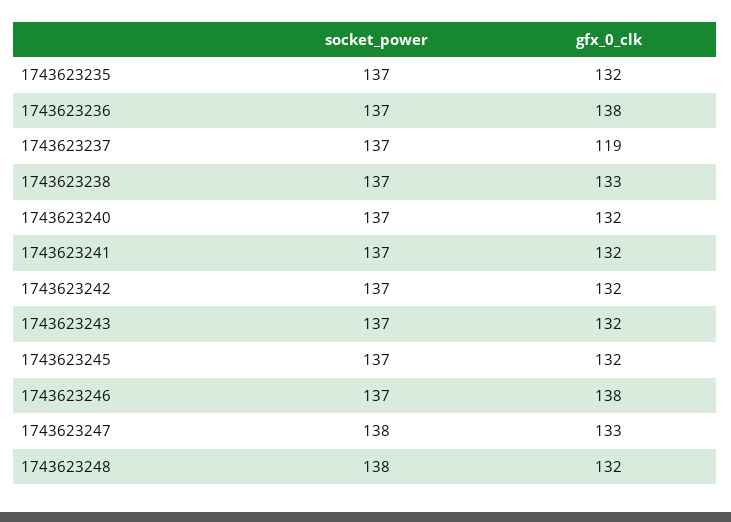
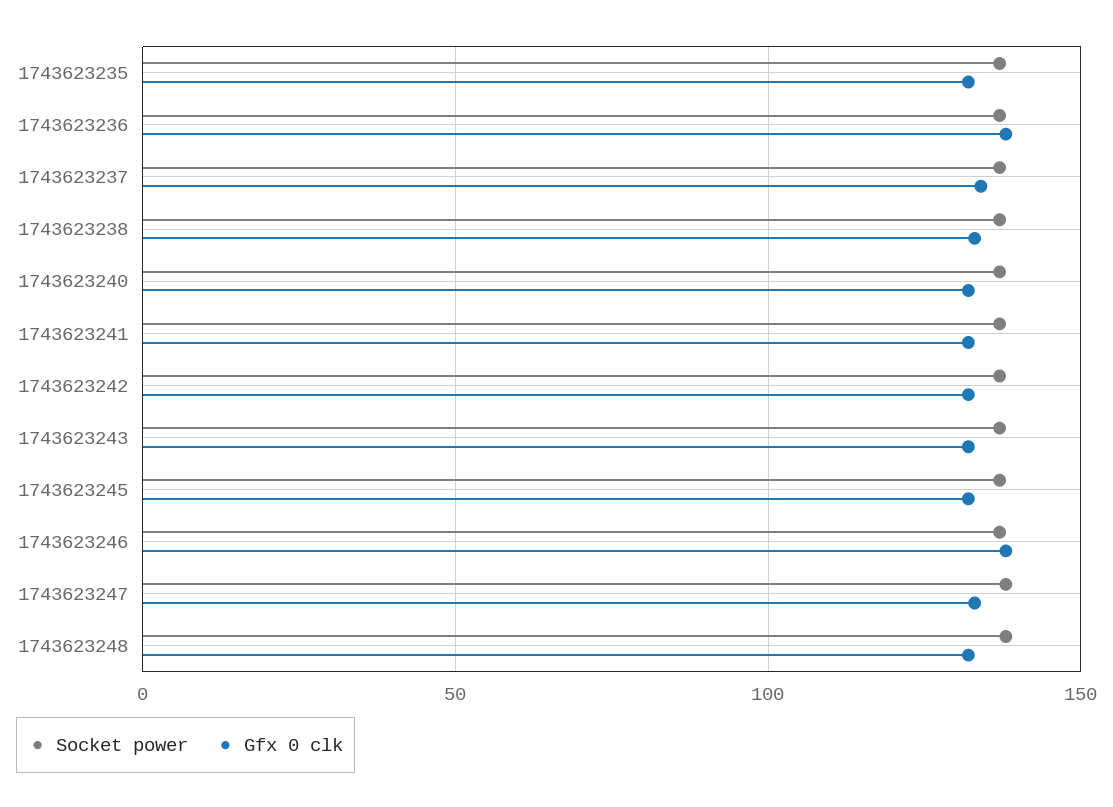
  {
    "socket_power": {
      "1743623235": 137,
      "1743623236": 137,
      "1743623237": 137,
      "1743623238": 137,
      "1743623240": 137,
      "1743623241": 137,
      "1743623242": 137,
      "1743623243": 137,
      "1743623245": 137,
      "1743623246": 137,
      "1743623247": 138,
      "1743623248": 138
    },
    "gfx_0_clk": {
      "1743623235": 132,
      "1743623236": 138,
-     "1743623237": 119,
+     "1743623237": 135,
      "1743623238": 133,
      "1743623240": 132,
      "1743623241": 132,
      "1743623242": 132,
      "1743623243": 132,
      "1743623245": 132,
      "1743623246": 138,
      "1743623247": 133,
      "1743623248": 132
    }
  }

